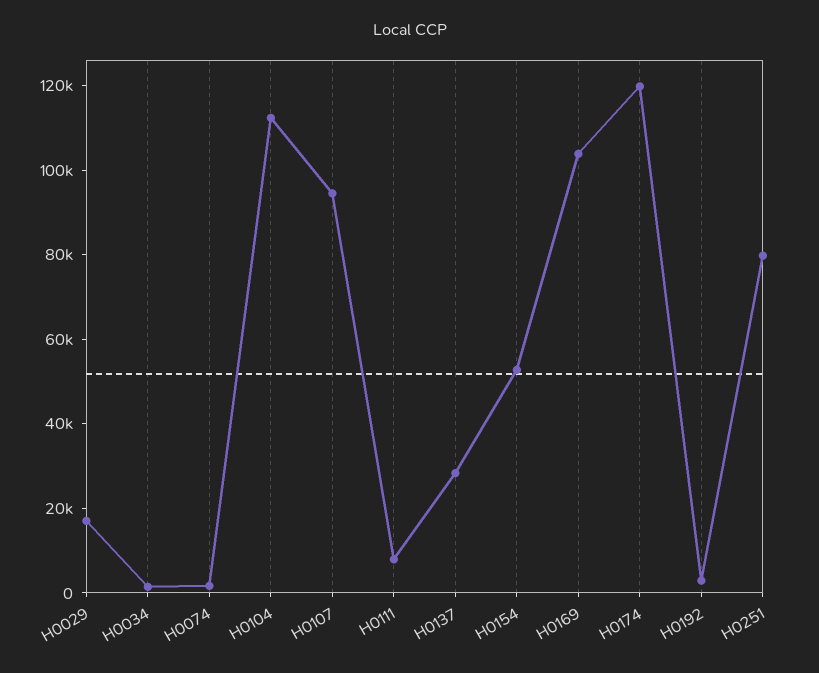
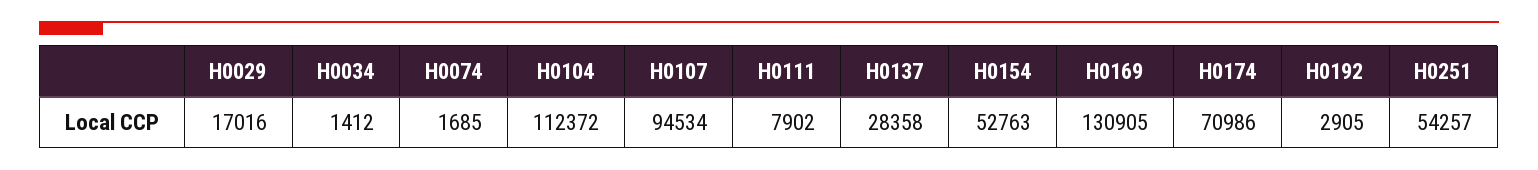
  {
    "H0029": 17016,
    "H0034": 1412,
    "H0074": 1685,
    "H0104": 112372,
    "H0107": 94534,
    "H0111": 7902,
    "H0137": 28358,
    "H0154": 52763,
-   "H0169": 105000,
+   "H0169": 130905,
-   "H0174": 120000,
+   "H0174": 70986,
    "H0192": 2905,
-   "H0251": 80000
+   "H0251": 54257
  }

